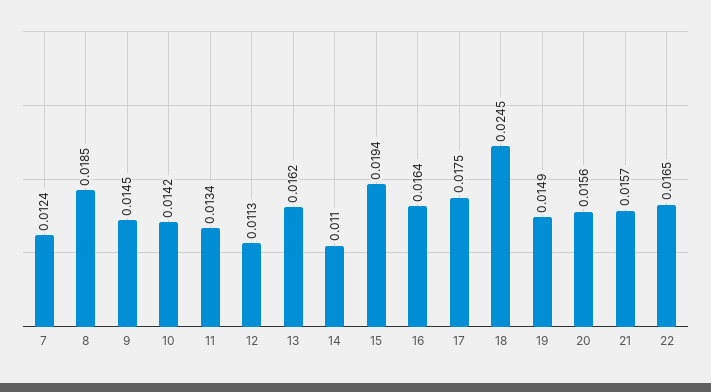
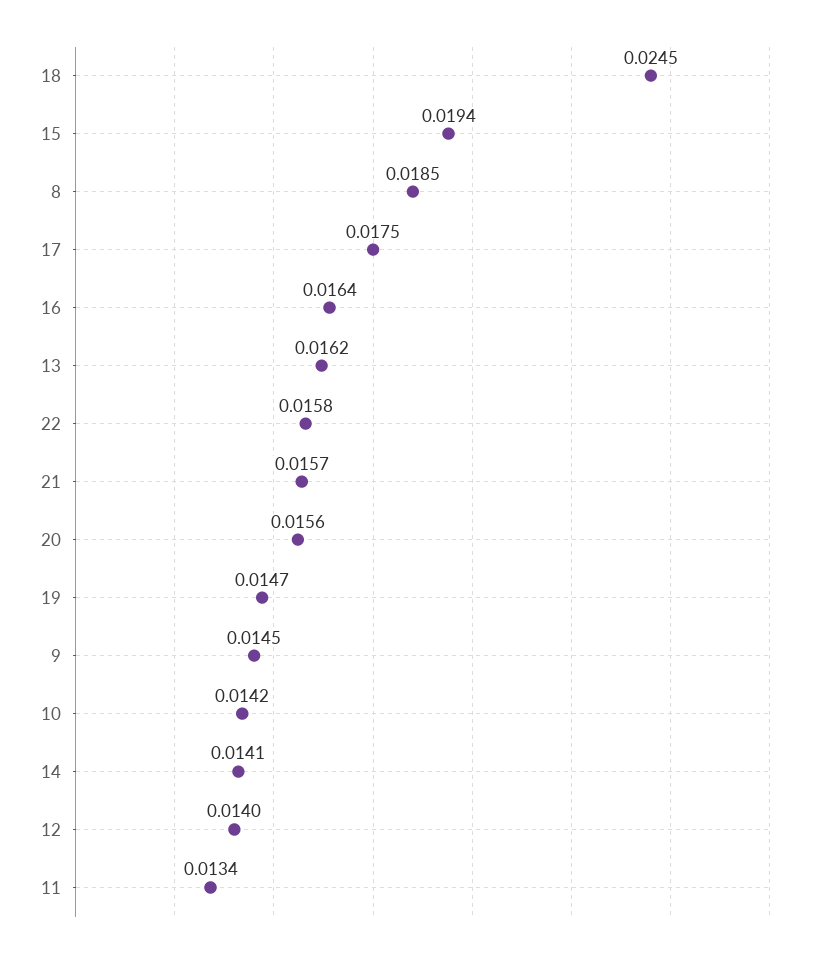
  {
-   "7": 0.0124,
    "8": 0.0185,
    "9": 0.0145,
    "10": 0.0142,
    "11": 0.0134,
-   "12": 0.0113,
+   "12": 0.014,
    "13": 0.0162,
-   "14": 0.011,
+   "14": 0.0141,
    "15": 0.0194,
    "16": 0.0164,
    "17": 0.0175,
    "18": 0.0245,
-   "19": 0.0149,
+   "19": 0.0147,
    "20": 0.0156,
    "21": 0.0157,
-   "22": 0.0165
+   "22": 0.0158
  }

